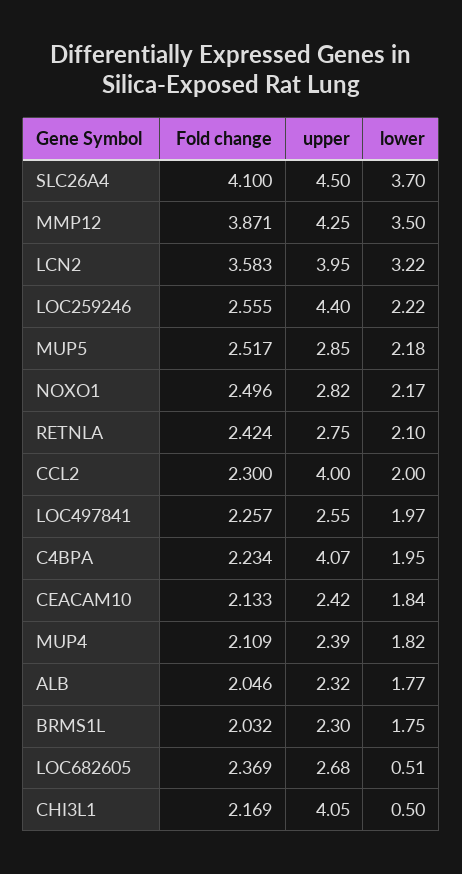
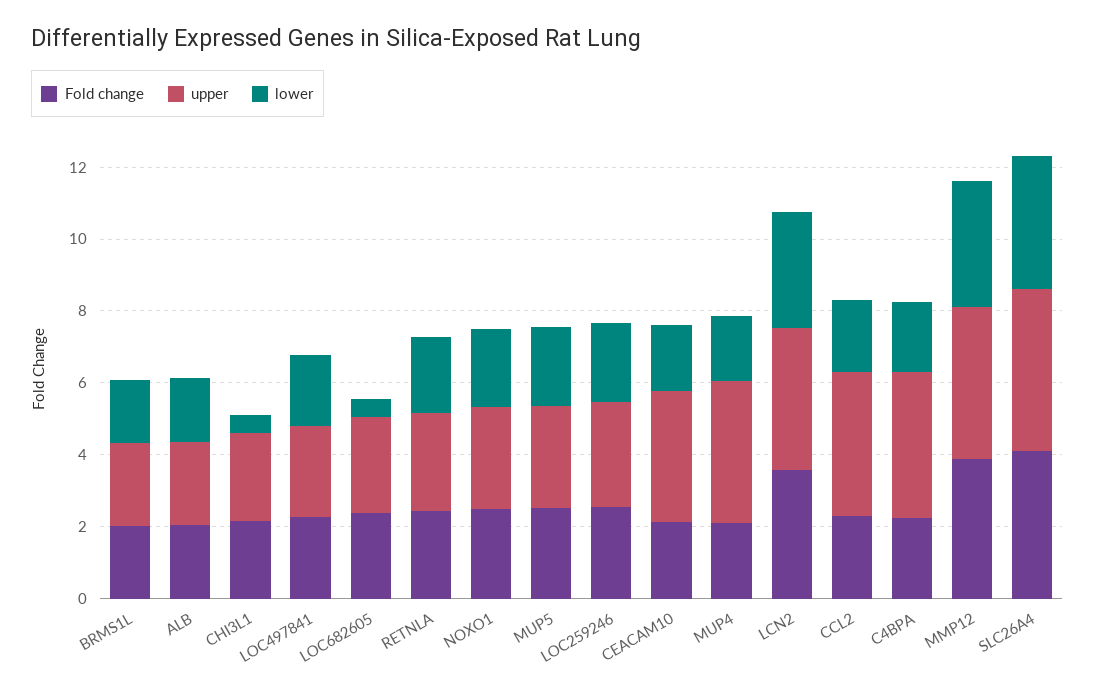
  {
    "Fold change": {
      "SLC26A4": 4.1,
      "MMP12": 3.871,
      "LCN2": 3.583,
      "LOC259246": 2.555,
      "MUP5": 2.517,
      "NOXO1": 2.496,
      "RETNLA": 2.424,
      "CCL2": 2.3,
      "LOC497841": 2.257,
      "C4BPA": 2.234,
      "CEACAM10": 2.133,
      "MUP4": 2.109,
      "ALB": 2.046,
      "BRMS1L": 2.032,
      "LOC682605": 2.369,
      "CHI3L1": 2.169
    },
    "upper": {
      "SLC26A4": 4.5,
      "MMP12": 4.25,
      "LCN2": 3.95,
-     "LOC259246": 4.4,
+     "LOC259246": 3,
      "MUP5": 2.85,
      "NOXO1": 2.82,
      "RETNLA": 2.75,
      "CCL2": 4,
      "LOC497841": 2.55,
      "C4BPA": 4.07,
-     "CEACAM10": 2.42,
+     "CEACAM10": 3.5,
-     "MUP4": 2.39,
+     "MUP4": 4,
      "ALB": 2.32,
      "BRMS1L": 2.3,
      "LOC682605": 2.68,
-     "CHI3L1": 4.05
+     "CHI3L1": 2.5
    },
    "lower": {
      "SLC26A4": 3.7,
      "MMP12": 3.5,
      "LCN2": 3.22,
      "LOC259246": 2.22,
      "MUP5": 2.18,
      "NOXO1": 2.17,
      "RETNLA": 2.1,
      "CCL2": 2,
      "LOC497841": 1.97,
      "C4BPA": 1.95,
      "CEACAM10": 1.84,
      "MUP4": 1.82,
      "ALB": 1.77,
      "BRMS1L": 1.75,
      "LOC682605": 0.51,
      "CHI3L1": 0.5
    }
  }

